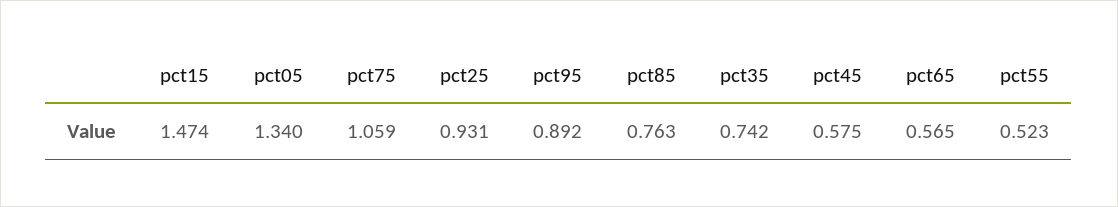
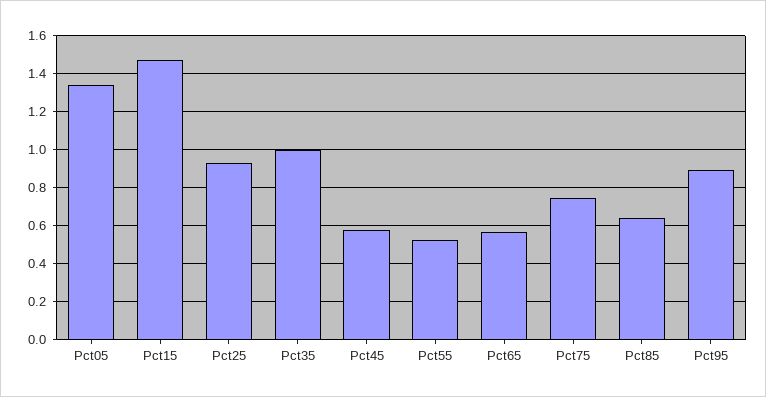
  {
    "pct15": 1.474,
    "pct05": 1.34,
-   "pct75": 1.059,
+   "pct75": 0.75,
    "pct25": 0.931,
    "pct95": 0.892,
-   "pct85": 0.763,
+   "pct85": 0.65,
-   "pct35": 0.742,
+   "pct35": 1,
    "pct45": 0.575,
    "pct65": 0.565,
    "pct55": 0.523
  }

